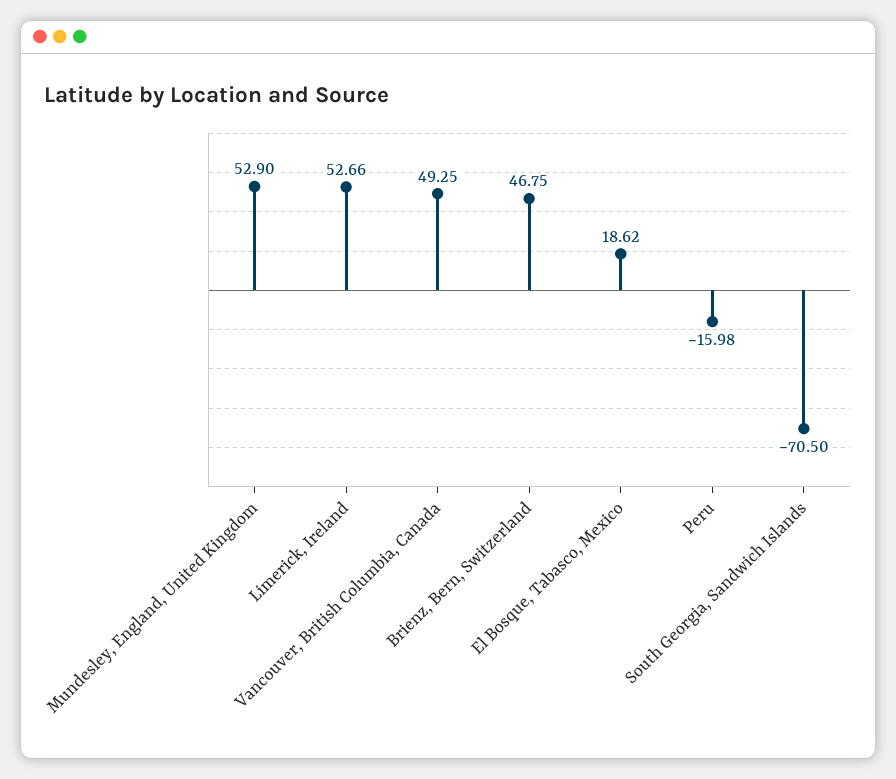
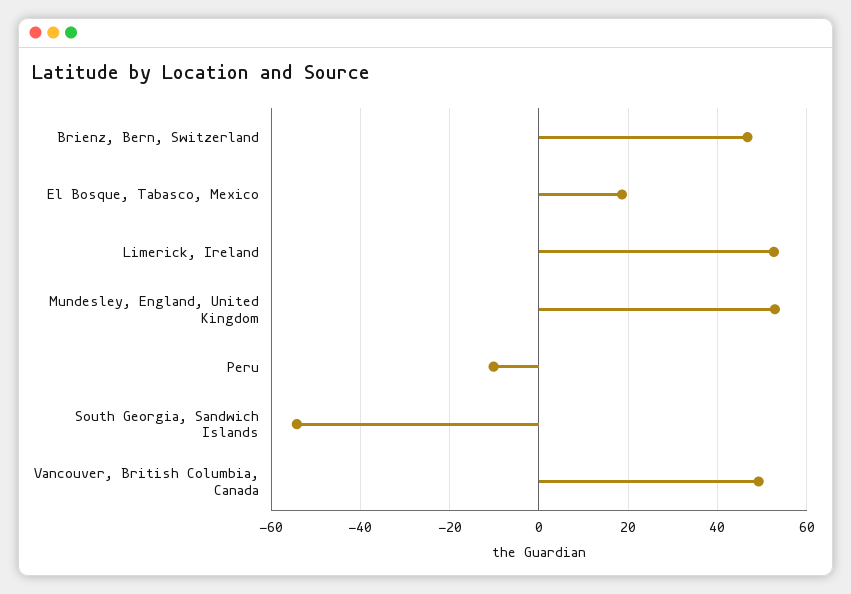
  {
    "Mundesley, England, United Kingdom": 52.9,
    "Limerick, Ireland": 52.66,
    "Vancouver, British Columbia, Canada": 49.25,
    "Brienz, Bern, Switzerland": 46.75,
    "El Bosque, Tabasco, Mexico": 18.62,
-   "Peru": -15.98,
+   "Peru": -10,
-   "South Georgia, Sandwich Islands": -70.5
+   "South Georgia, Sandwich Islands": -54
  }

